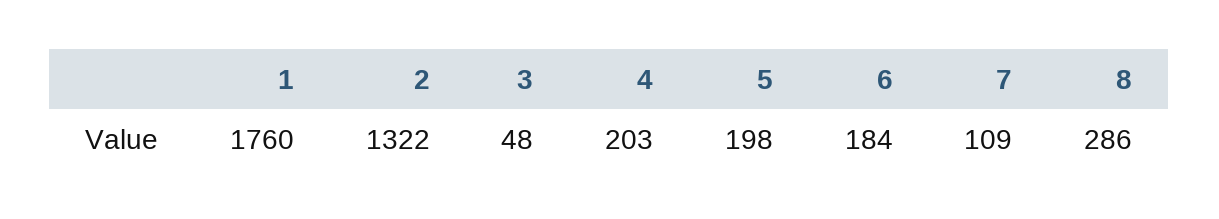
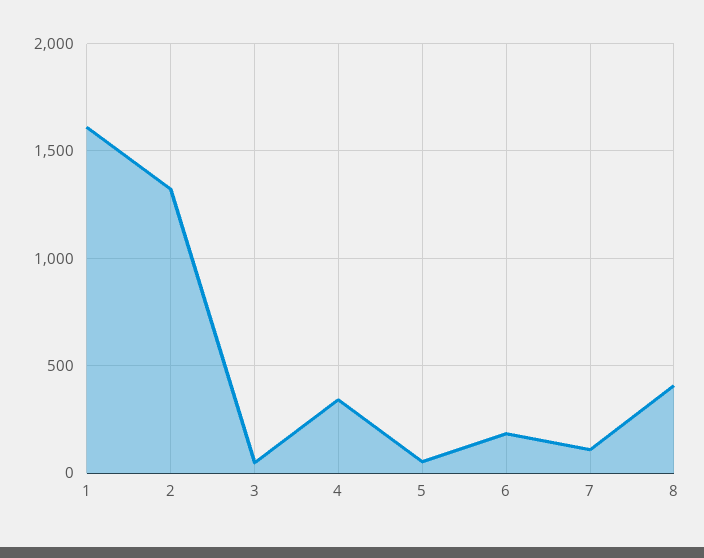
  {
-   "1": 1760,
+   "1": 1600,
    "2": 1322,
    "3": 48,
-   "4": 203,
+   "4": 350,
-   "5": 198,
+   "5": 50,
    "6": 184,
    "7": 109,
-   "8": 286
+   "8": 400
  }

